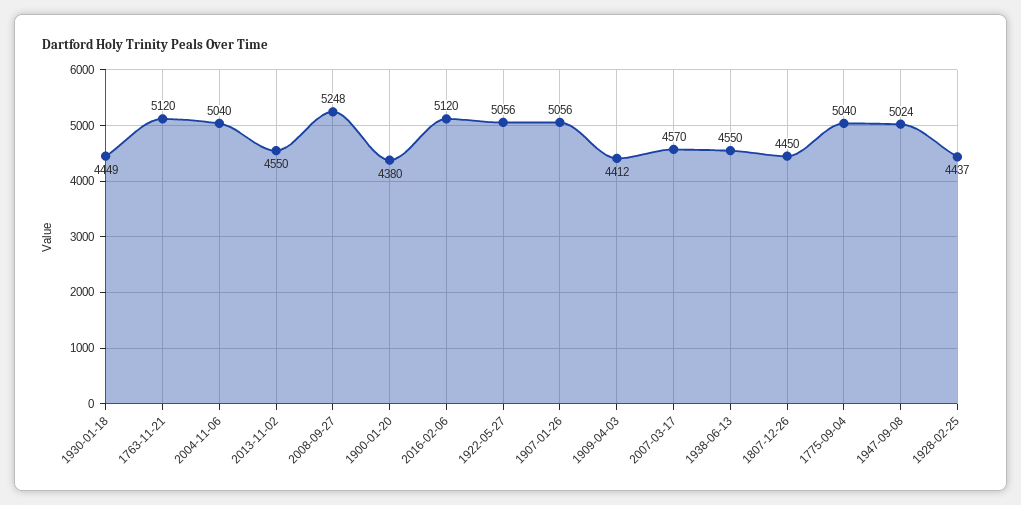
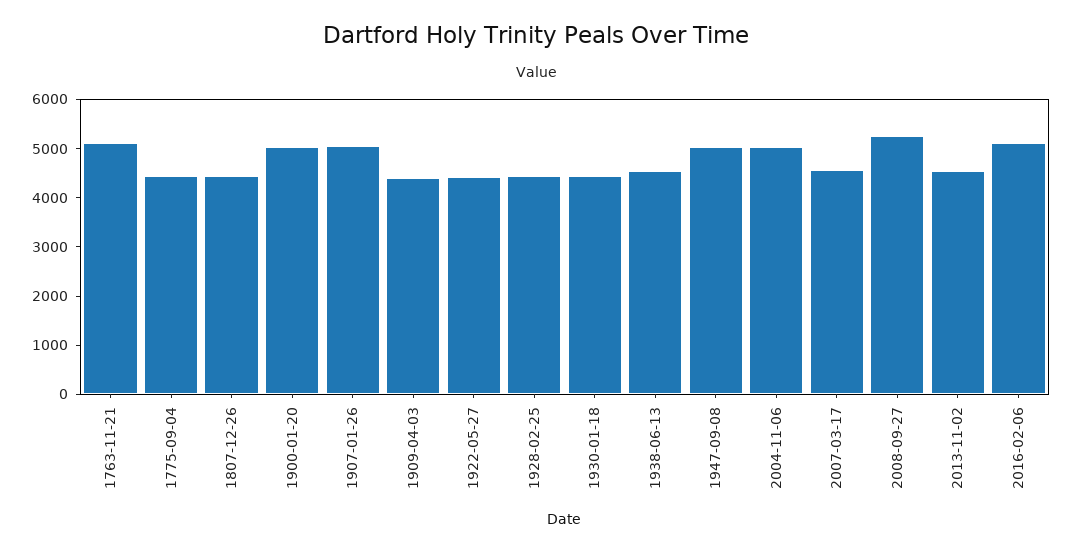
  {
    "1930-01-18": 4449,
    "1763-11-21": 5120,
    "2004-11-06": 5040,
    "2013-11-02": 4550,
    "2008-09-27": 5248,
-   "1900-01-20": 4380,
+   "1900-01-20": 5000,
    "2016-02-06": 5120,
-   "1922-05-27": 5056,
+   "1922-05-27": 4400,
    "1907-01-26": 5056,
    "1909-04-03": 4412,
    "2007-03-17": 4570,
    "1938-06-13": 4550,
    "1807-12-26": 4450,
-   "1775-09-04": 5040,
+   "1775-09-04": 4400,
    "1947-09-08": 5024,
    "1928-02-25": 4437
  }

